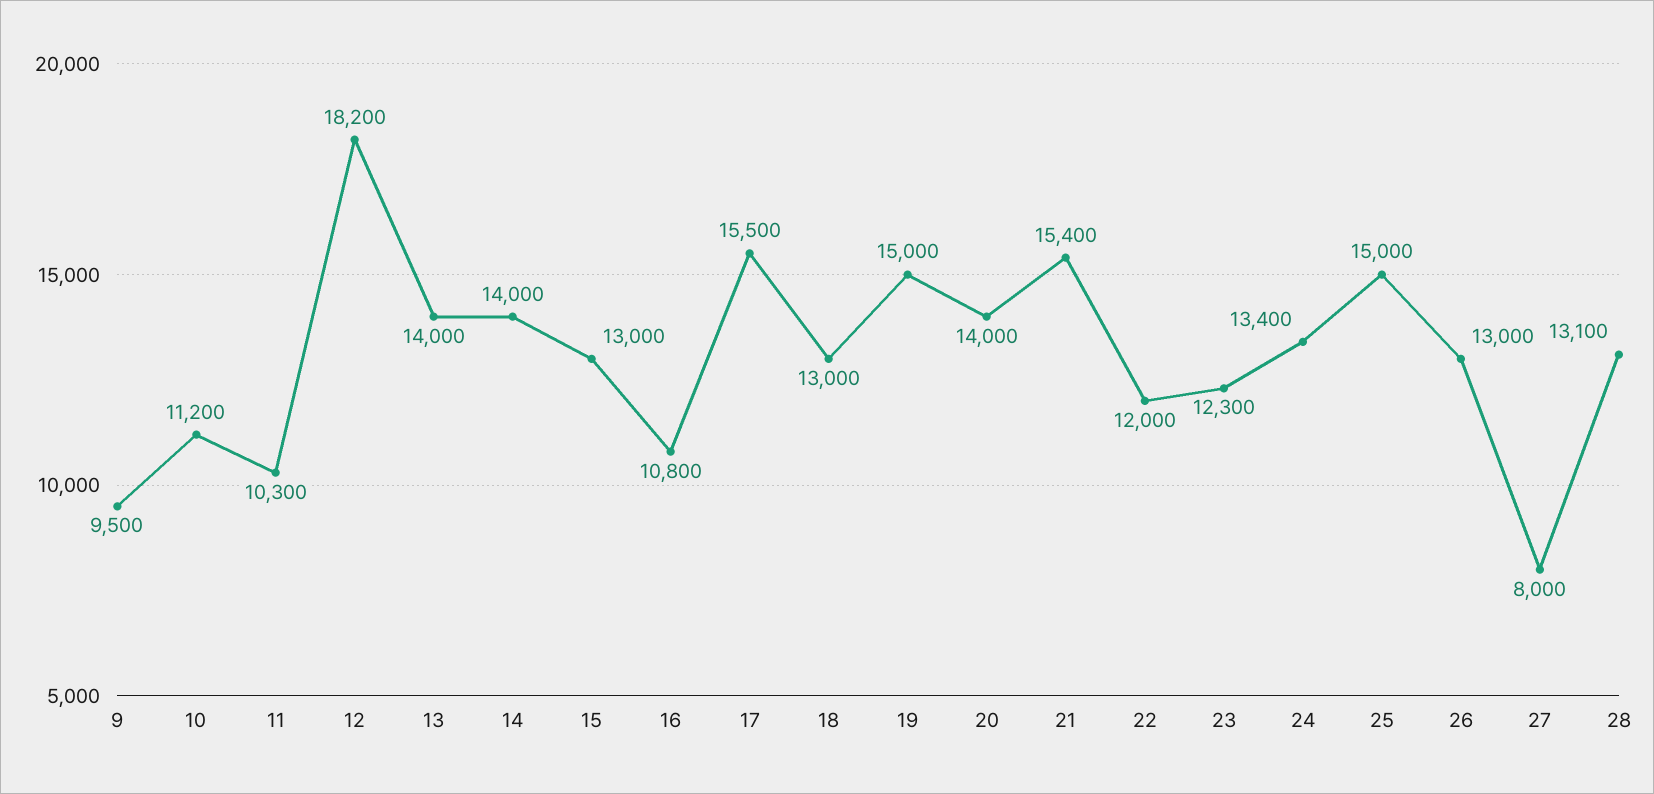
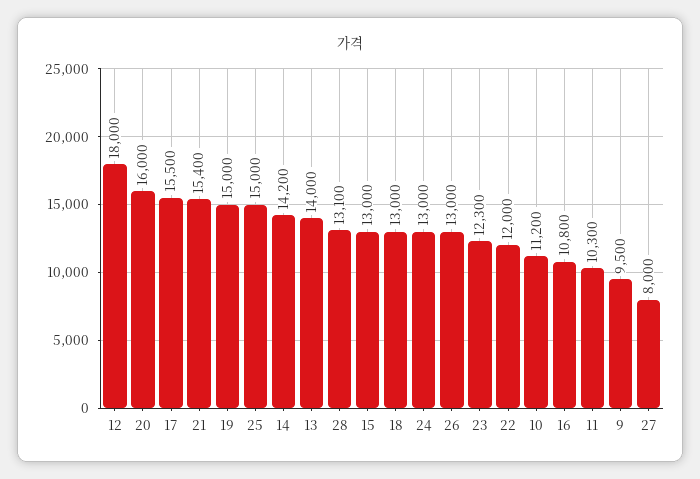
  {
    "9": 9500,
    "10": 11200,
    "11": 10300,
-   "12": 18200,
+   "12": 18000,
    "13": 14000,
-   "14": 14000,
+   "14": 14200,
    "15": 13000,
    "16": 10800,
    "17": 15500,
    "18": 13000,
    "19": 15000,
-   "20": 14000,
+   "20": 16000,
    "21": 15400,
    "22": 12000,
    "23": 12300,
-   "24": 13400,
+   "24": 13000,
    "25": 15000,
    "26": 13000,
    "27": 8000,
    "28": 13100
  }

